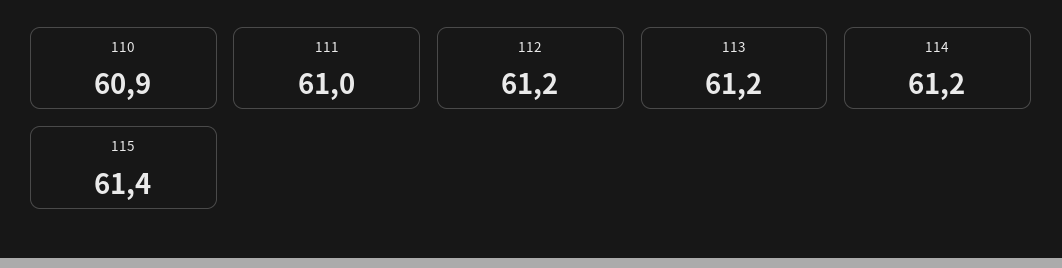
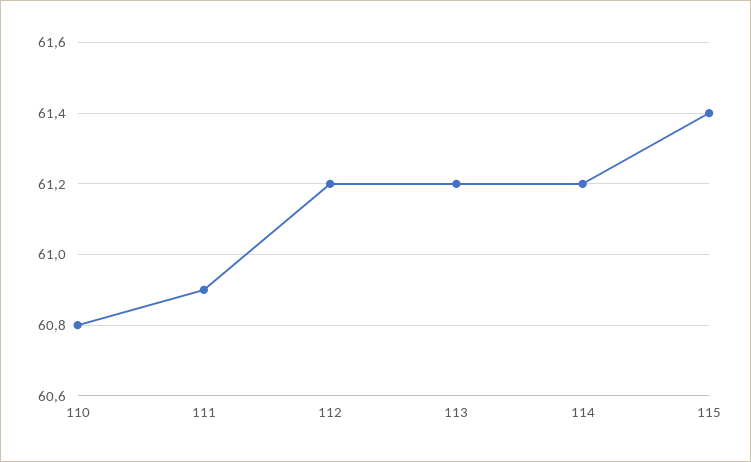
  {
-   "110": 60.9,
+   "110": 60.8,
-   "111": 61,
+   "111": 60.9,
    "112": 61.2,
    "113": 61.2,
    "114": 61.2,
    "115": 61.4
  }

